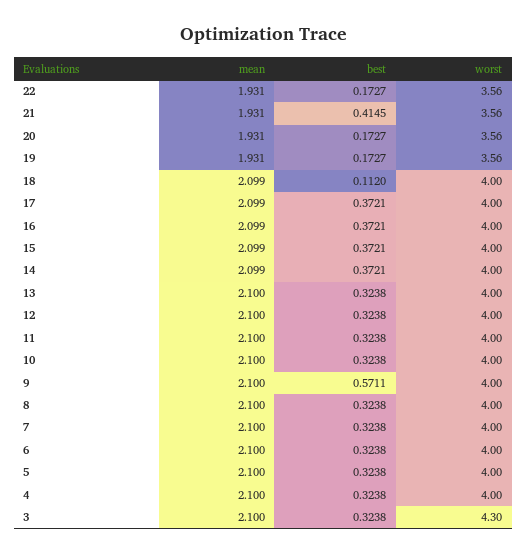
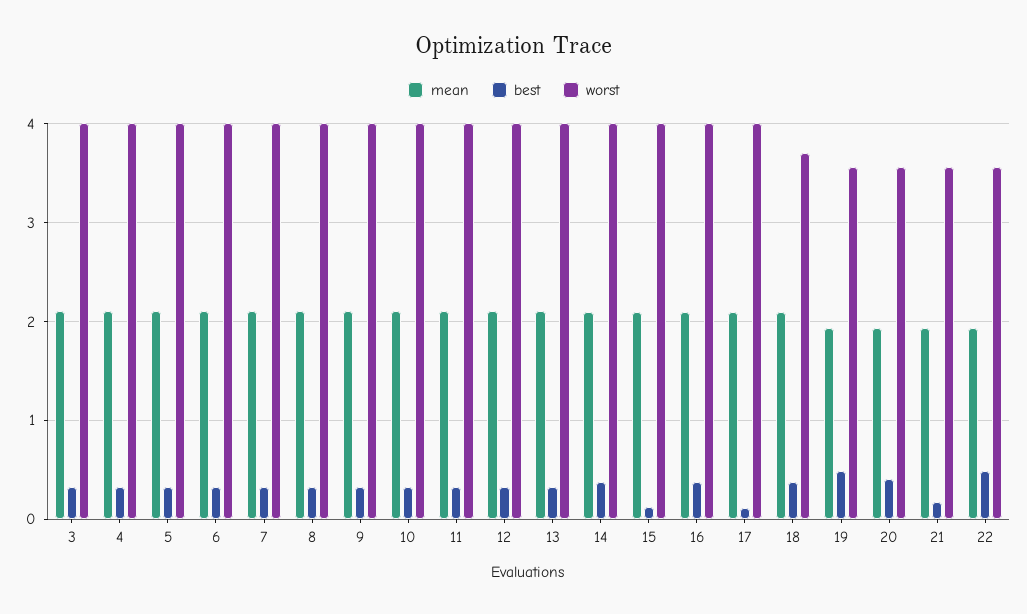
  {
    "mean": {
      "22": 1.931,
      "21": 1.931,
      "20": 1.931,
      "19": 1.931,
      "18": 2.099,
      "17": 2.099,
      "16": 2.099,
      "15": 2.099,
      "14": 2.099,
      "13": 2.1,
      "12": 2.1,
      "11": 2.1,
      "10": 2.1,
      "9": 2.1,
      "8": 2.1,
      "7": 2.1,
      "6": 2.1,
      "5": 2.1,
      "4": 2.1,
      "3": 2.1
    },
    "best": {
-     "22": 0.1727,
+     "22": 0.5,
-     "21": 0.4145,
+     "21": 0.2,
-     "20": 0.1727,
+     "20": 0.4,
-     "19": 0.1727,
+     "19": 0.5,
-     "18": 0.112,
+     "18": 0.4,
-     "17": 0.3721,
+     "17": 0.1,
      "16": 0.3721,
-     "15": 0.3721,
+     "15": 0.1,
      "14": 0.3721,
      "13": 0.3238,
      "12": 0.3238,
      "11": 0.3238,
      "10": 0.3238,
-     "9": 0.5711,
+     "9": 0.3,
      "8": 0.3238,
      "7": 0.3238,
      "6": 0.3238,
      "5": 0.3238,
      "4": 0.3238,
      "3": 0.3238
    },
    "worst": {
      "22": 3.56,
      "21": 3.56,
      "20": 3.56,
      "19": 3.56,
-     "18": 4,
+     "18": 3.7,
      "17": 4,
      "16": 4,
      "15": 4,
      "14": 4,
      "13": 4,
      "12": 4,
      "11": 4,
      "10": 4,
      "9": 4,
      "8": 4,
      "7": 4,
      "6": 4,
      "5": 4,
      "4": 4,
-     "3": 4.3
+     "3": 4
    }
  }

